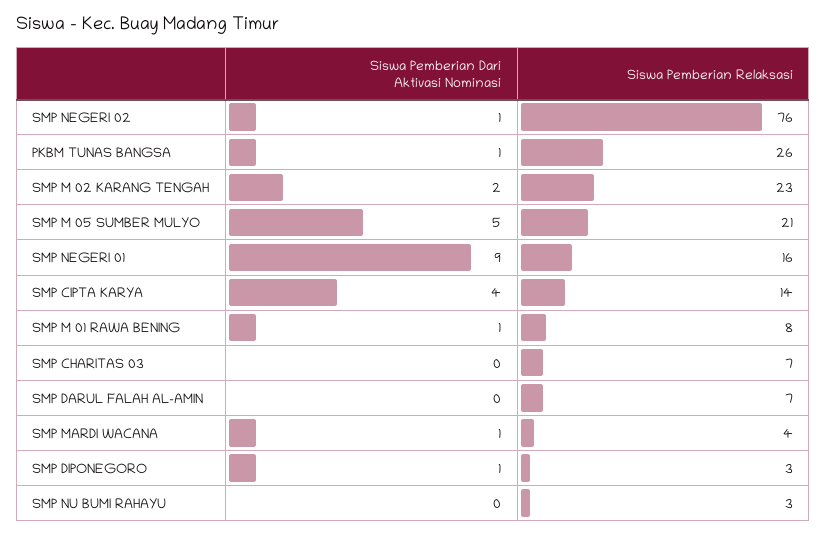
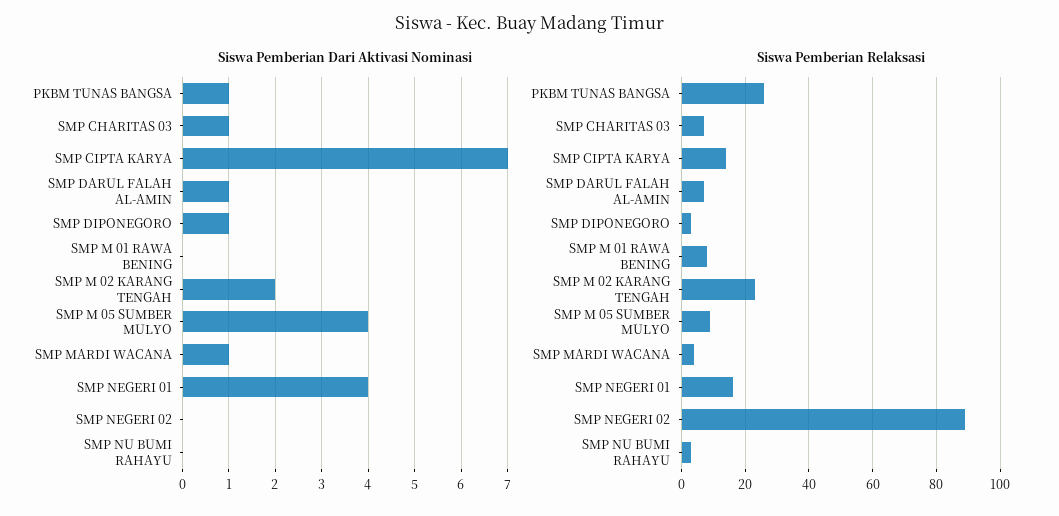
  {
    "Siswa Pemberian Dari Aktivasi Nominasi": {
-     "SMP NEGERI 02": 1,
+     "SMP NEGERI 02": 0,
      "PKBM TUNAS BANGSA": 1,
      "SMP M 02 KARANG TENGAH": 2,
-     "SMP M 05 SUMBER MULYO": 5,
+     "SMP M 05 SUMBER MULYO": 4,
-     "SMP NEGERI 01": 9,
+     "SMP NEGERI 01": 4,
-     "SMP CIPTA KARYA": 4,
+     "SMP CIPTA KARYA": 7,
-     "SMP M 01 RAWA BENING": 1,
+     "SMP M 01 RAWA BENING": 0,
-     "SMP CHARITAS 03": 0,
+     "SMP CHARITAS 03": 1,
-     "SMP DARUL FALAH AL-AMIN": 0,
+     "SMP DARUL FALAH AL-AMIN": 1,
      "SMP MARDI WACANA": 1,
      "SMP DIPONEGORO": 1,
      "SMP NU BUMI RAHAYU": 0
    },
    "Siswa Pemberian Relaksasi": {
-     "SMP NEGERI 02": 76,
+     "SMP NEGERI 02": 90,
      "PKBM TUNAS BANGSA": 26,
      "SMP M 02 KARANG TENGAH": 23,
-     "SMP M 05 SUMBER MULYO": 21,
+     "SMP M 05 SUMBER MULYO": 10,
      "SMP NEGERI 01": 16,
      "SMP CIPTA KARYA": 14,
      "SMP M 01 RAWA BENING": 8,
      "SMP CHARITAS 03": 7,
      "SMP DARUL FALAH AL-AMIN": 7,
      "SMP MARDI WACANA": 4,
      "SMP DIPONEGORO": 3,
      "SMP NU BUMI RAHAYU": 3
    }
  }

